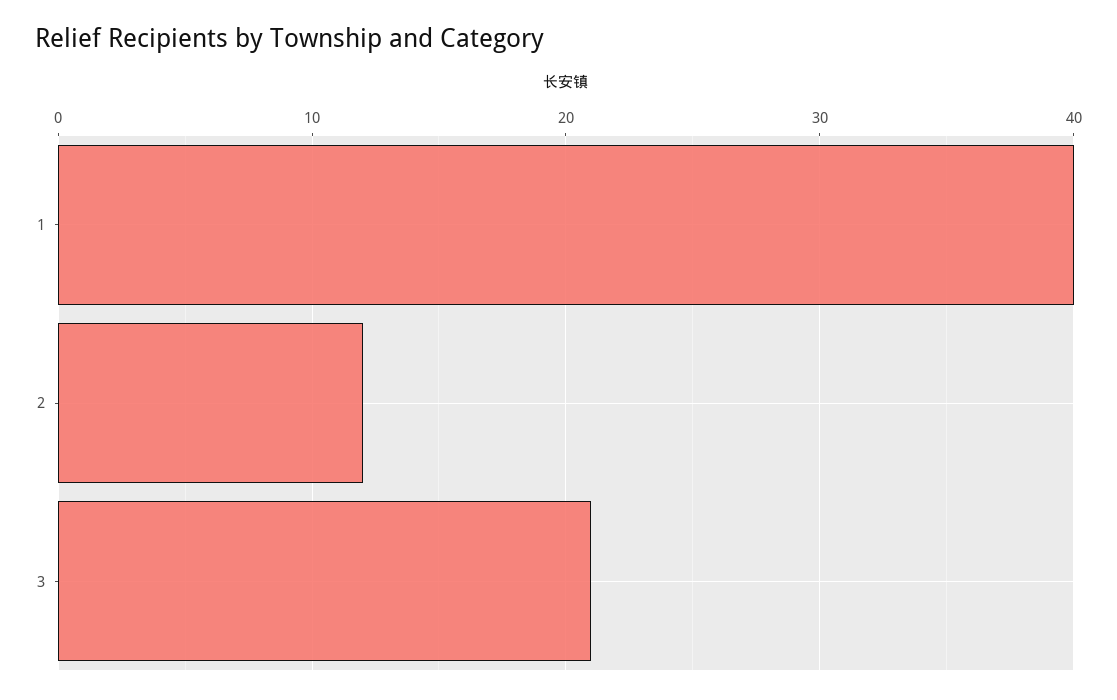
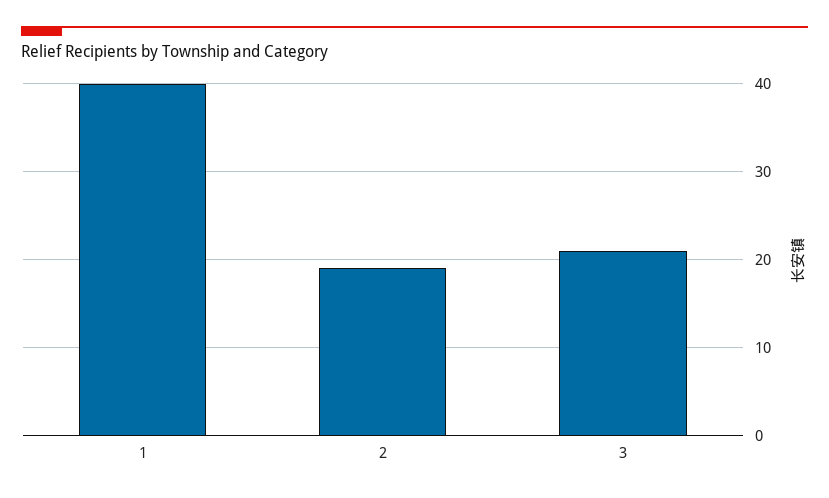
  {
    "1": 40,
-   "2": 12,
+   "2": 19,
    "3": 21
  }

